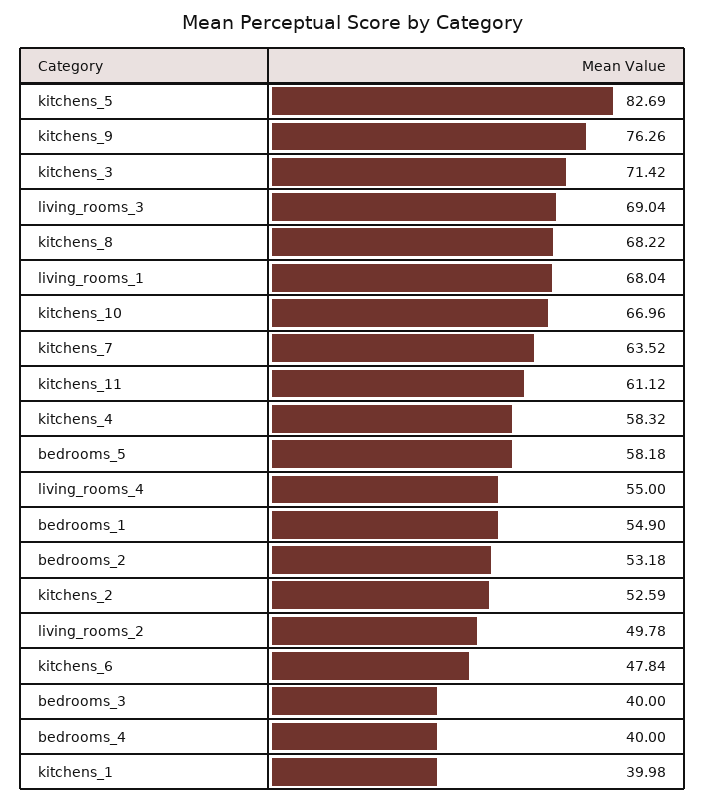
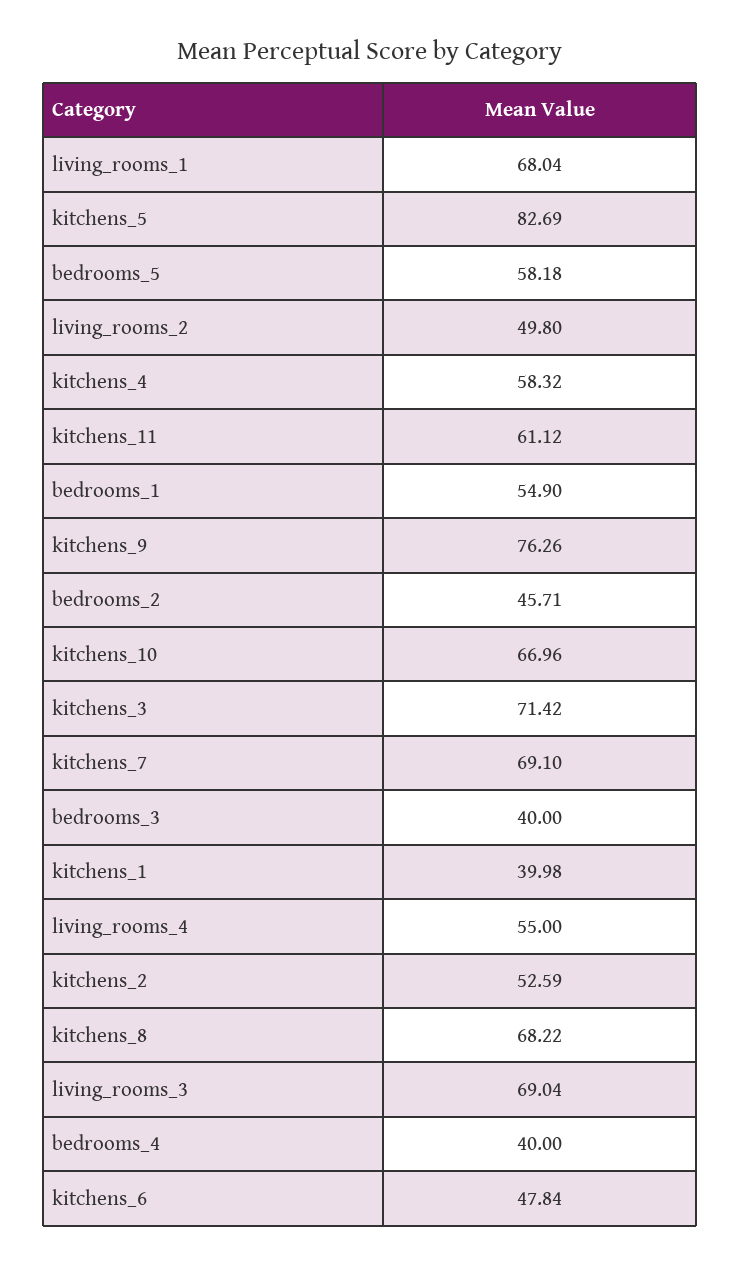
  {
    "kitchens_5": 82.69,
    "kitchens_9": 76.26,
    "kitchens_3": 71.42,
    "living_rooms_3": 69.04,
    "kitchens_8": 68.22,
    "living_rooms_1": 68.04,
    "kitchens_10": 66.96,
-   "kitchens_7": 63.52,
+   "kitchens_7": 69.1,
    "kitchens_11": 61.12,
    "kitchens_4": 58.32,
    "bedrooms_5": 58.18,
    "living_rooms_4": 55,
    "bedrooms_1": 54.9,
-   "bedrooms_2": 53.18,
+   "bedrooms_2": 45.71,
    "kitchens_2": 52.59,
-   "living_rooms_2": 49.78,
+   "living_rooms_2": 49.8,
    "kitchens_6": 47.84,
    "bedrooms_3": 40,
    "bedrooms_4": 40,
    "kitchens_1": 39.98
  }

